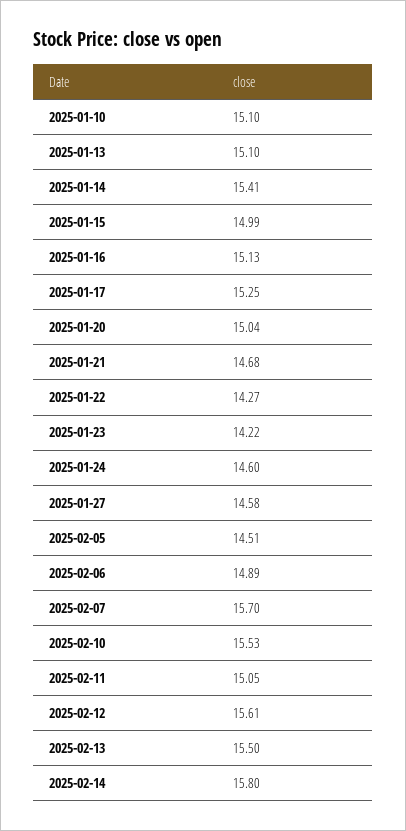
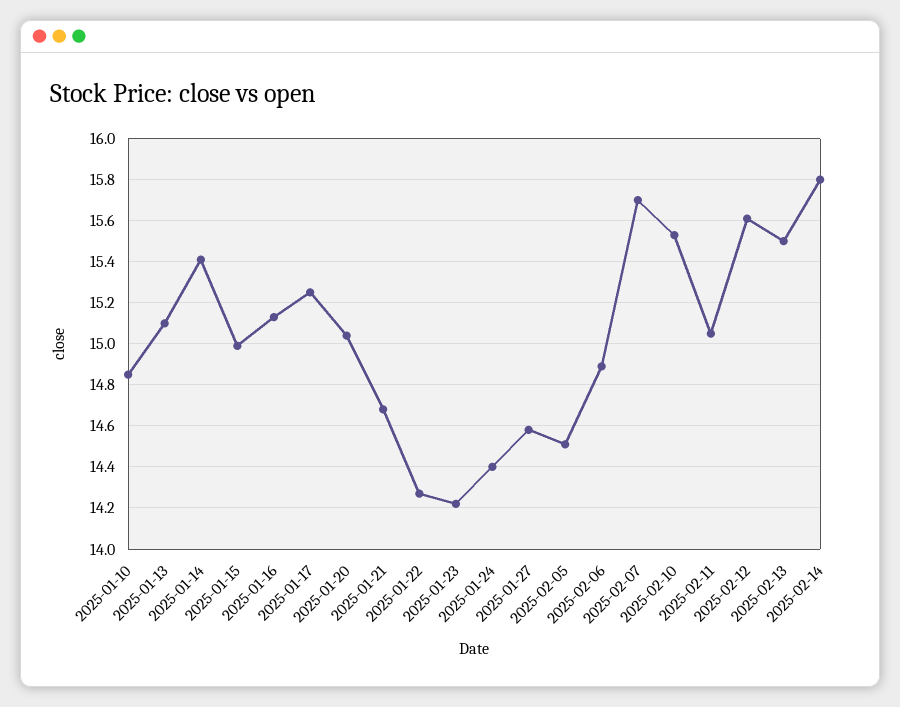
  {
-   "2025-01-10": 15.1,
+   "2025-01-10": 14.85,
    "2025-01-13": 15.1,
    "2025-01-14": 15.41,
    "2025-01-15": 14.99,
    "2025-01-16": 15.13,
    "2025-01-17": 15.25,
    "2025-01-20": 15.04,
    "2025-01-21": 14.68,
    "2025-01-22": 14.27,
    "2025-01-23": 14.22,
-   "2025-01-24": 14.6,
+   "2025-01-24": 14.4,
    "2025-01-27": 14.58,
    "2025-02-05": 14.51,
    "2025-02-06": 14.89,
    "2025-02-07": 15.7,
    "2025-02-10": 15.53,
    "2025-02-11": 15.05,
    "2025-02-12": 15.61,
    "2025-02-13": 15.5,
    "2025-02-14": 15.8
  }

